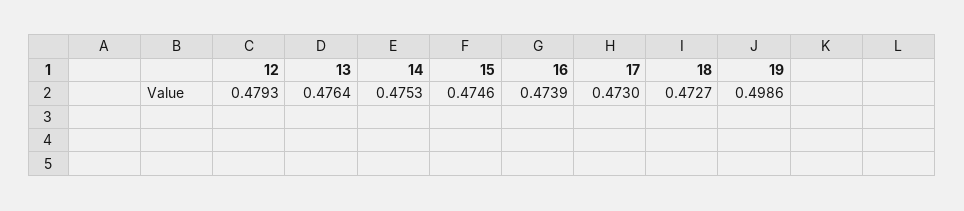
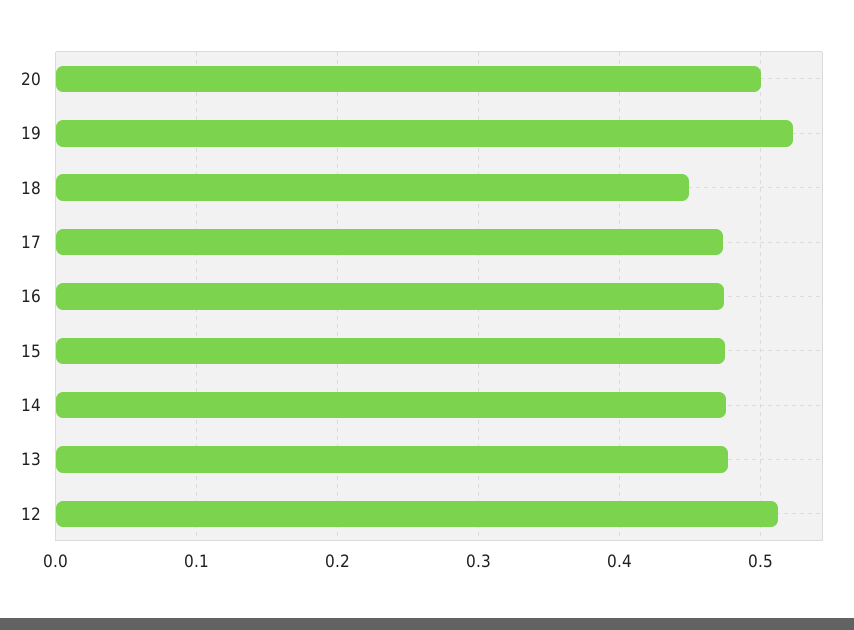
  {
-   "12": 0.4793,
+   "12": 0.51,
    "13": 0.4764,
    "14": 0.4753,
    "15": 0.4746,
    "16": 0.4739,
    "17": 0.473,
-   "18": 0.4727,
+   "18": 0.45,
-   "19": 0.4986
+   "19": 0.52,
+   "20": 0.5
  }

